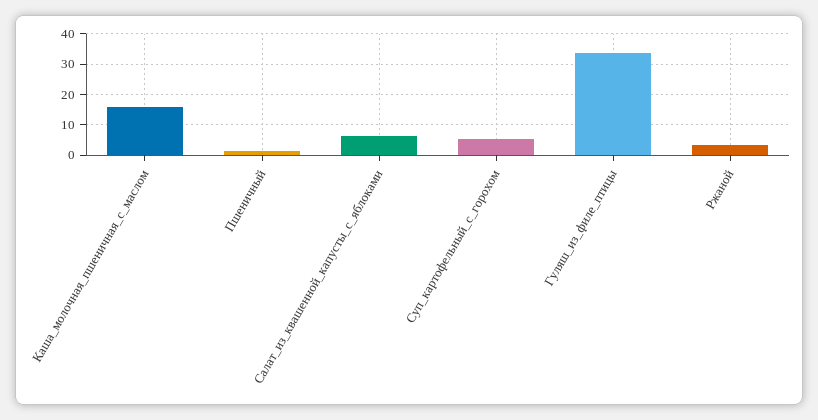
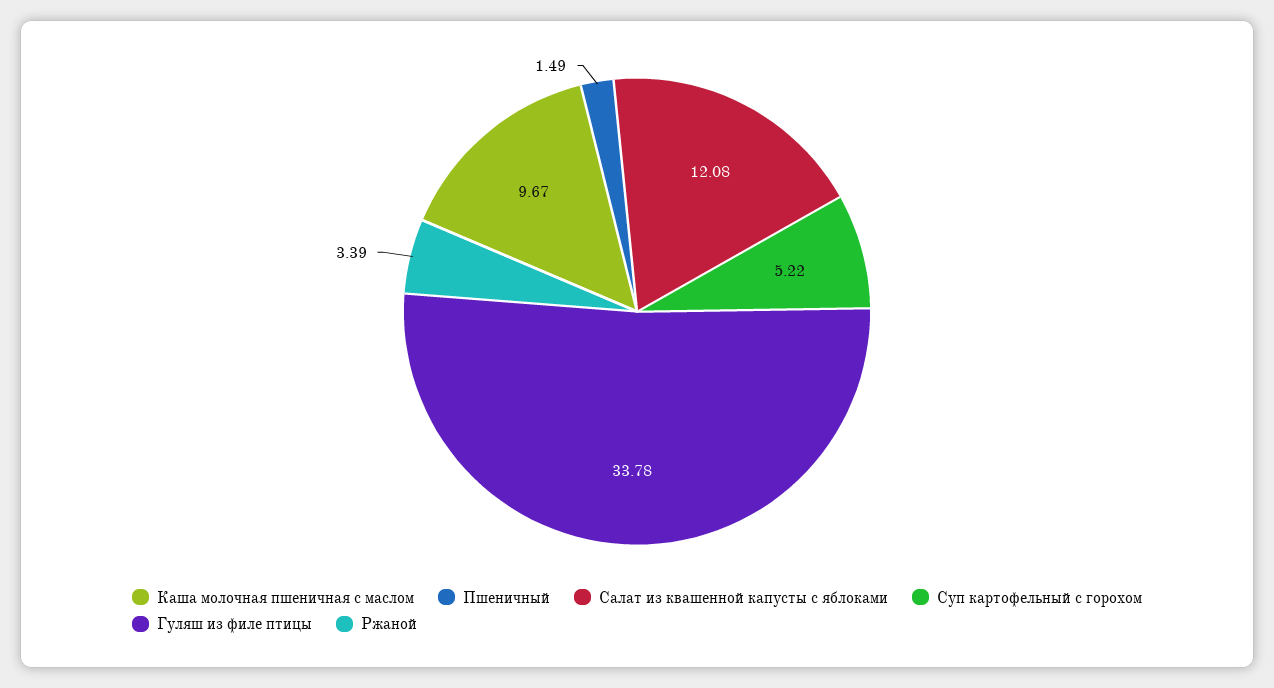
  {
-   "Каша_молочная_пшеничная_с_маслом": 16,
+   "Каша_молочная_пшеничная_с_маслом": 9.67,
    "Пшеничный": 1.49,
-   "Салат_из_квашенной_капусты_с_яблоками": 6,
+   "Салат_из_квашенной_капусты_с_яблоками": 12.08,
    "Суп_картофельный_с_горохом": 5.22,
    "Гуляш_из_филе_птицы": 33.78,
    "Ржаной": 3.39
  }

